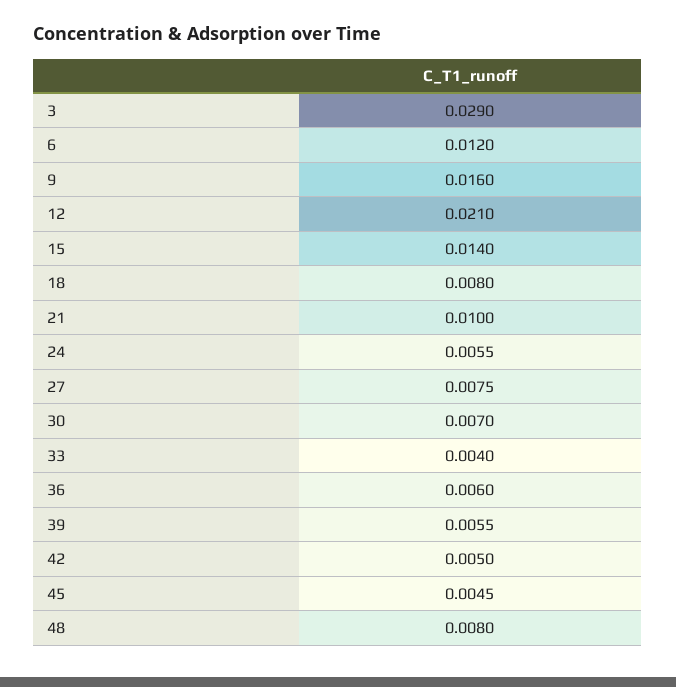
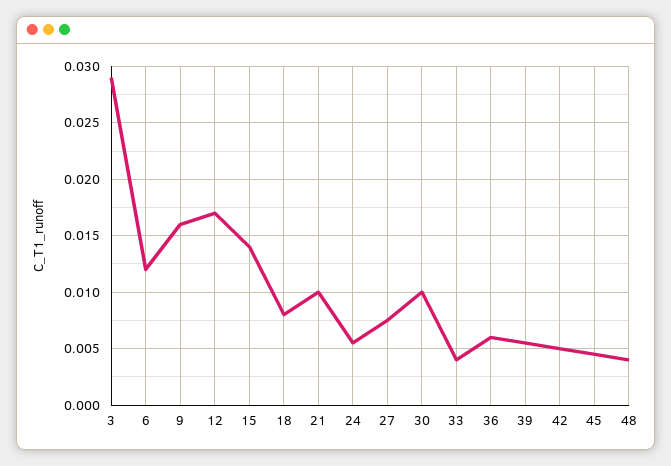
  {
    "3": 0.029,
    "6": 0.012,
    "9": 0.016,
-   "12": 0.021,
+   "12": 0.017,
    "15": 0.014,
    "18": 0.008,
    "21": 0.01,
    "24": 0.0055,
    "27": 0.0075,
-   "30": 0.007,
+   "30": 0.01,
    "33": 0.004,
    "36": 0.006,
    "39": 0.0055,
    "42": 0.005,
    "45": 0.0045,
-   "48": 0.008
+   "48": 0.004
  }

